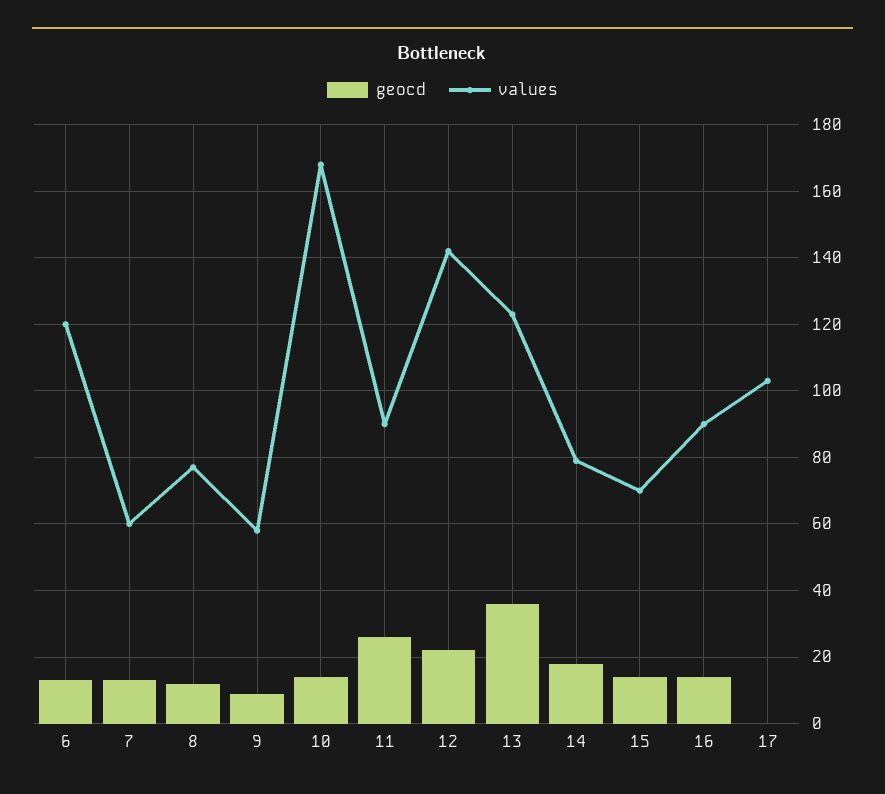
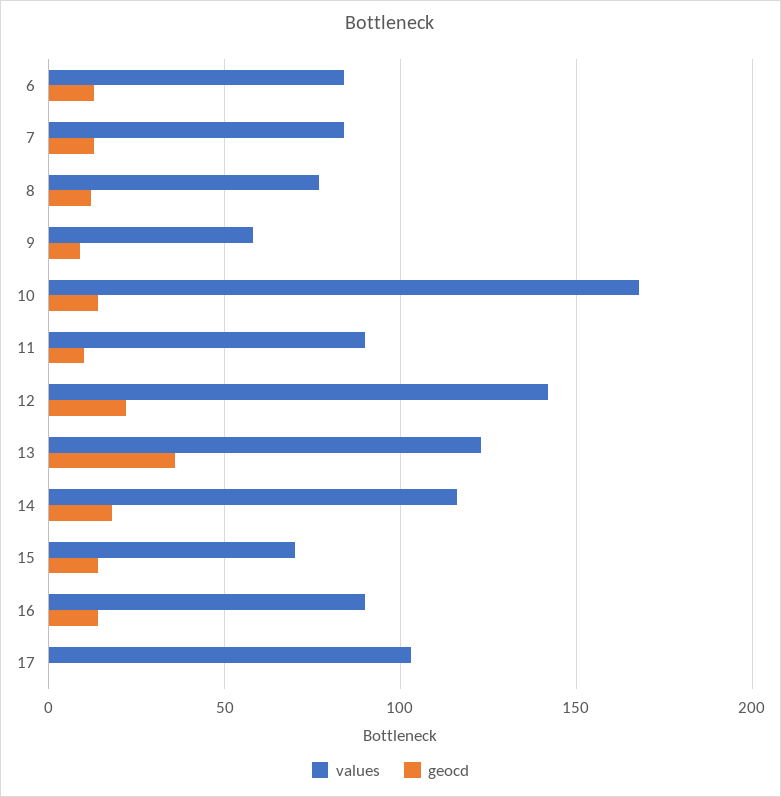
  {
    "geocd": {
      "6": 15,
      "7": 15,
      "8": 10,
      "9": 10,
      "10": 15,
-     "11": 25,
+     "11": 10,
      "12": 20,
      "13": 35,
      "14": 20,
      "15": 15,
      "16": 15,
      "17": 0
    },
    "values": {
-     "6": 120,
+     "6": 85,
-     "7": 60,
+     "7": 85,
      "8": 75,
      "9": 60,
      "10": 170,
      "11": 90,
      "12": 140,
      "13": 125,
-     "14": 80,
+     "14": 115,
      "15": 70,
      "16": 90,
      "17": 105
    }
  }

